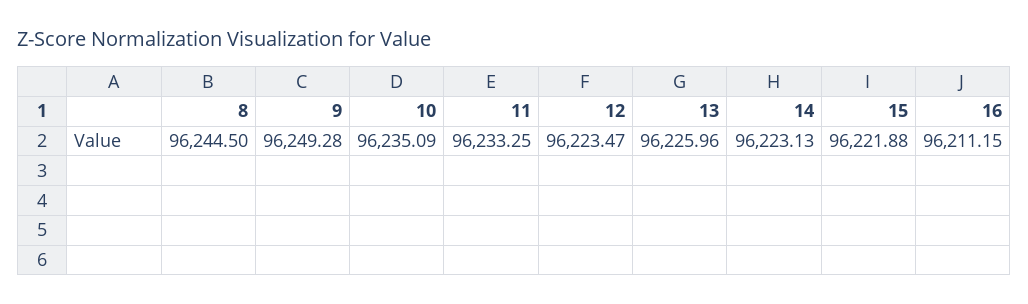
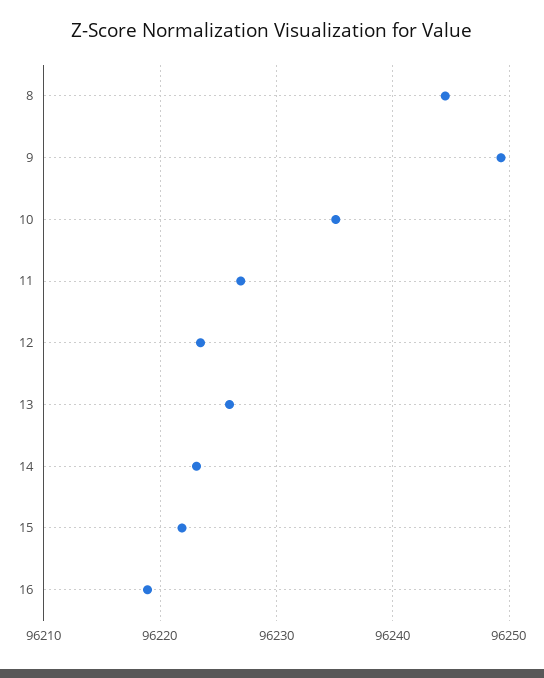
  {
    "8": 96244.5,
    "9": 96249.28,
    "10": 96235.09,
-   "11": 96233.25,
+   "11": 96227,
    "12": 96223.47,
    "13": 96225.96,
    "14": 96223.13,
    "15": 96221.88,
-   "16": 96211.15
+   "16": 96219
  }

